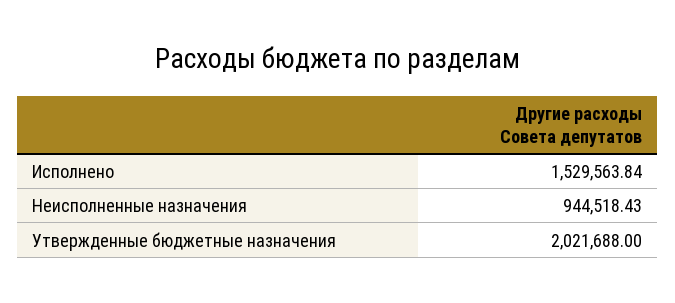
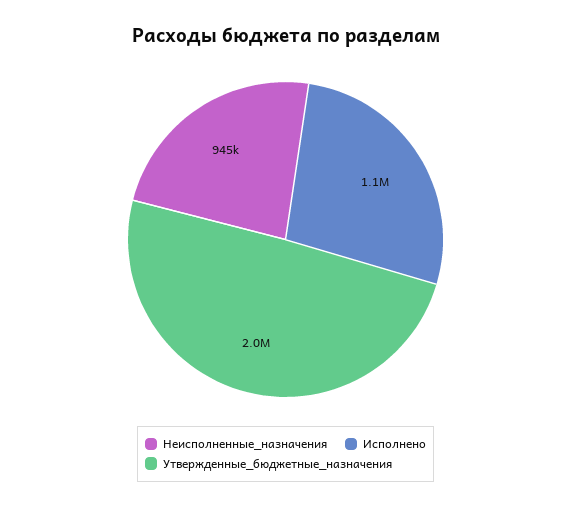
  {
-   "Исполнено": 1529563.84,
+   "Исполнено": 1100000,
    "Неисполненные назначения": 944518.43,
    "Утвержденные бюджетные назначения": 2021688
  }

